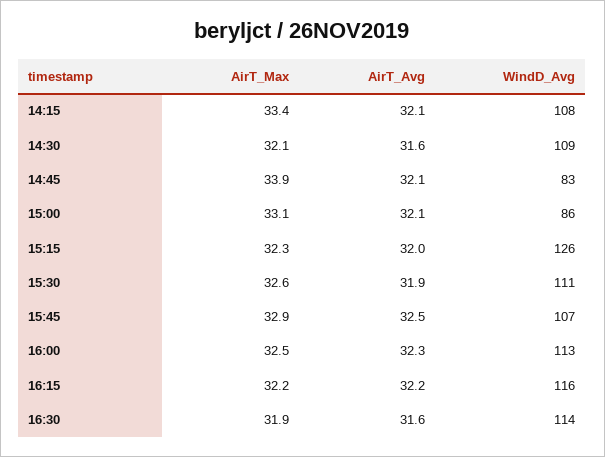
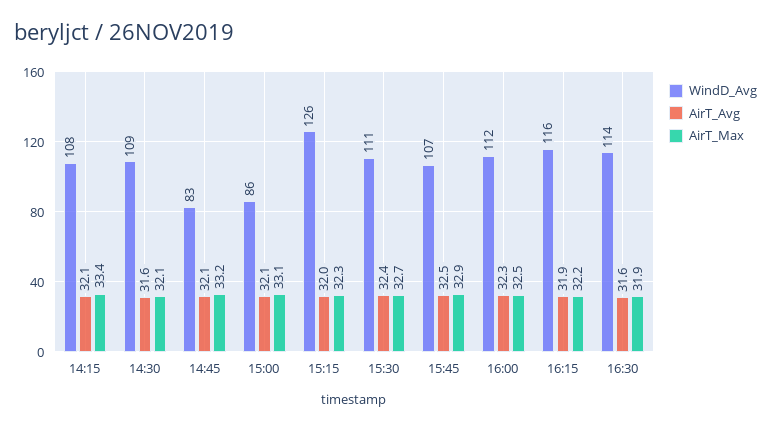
  {
    "AirT_Max": {
      "14:15": 33.4,
      "14:30": 32.1,
-     "14:45": 33.9,
+     "14:45": 33.2,
      "15:00": 33.1,
      "15:15": 32.3,
-     "15:30": 32.6,
+     "15:30": 32.7,
      "15:45": 32.9,
      "16:00": 32.5,
      "16:15": 32.2,
      "16:30": 31.9
    },
    "AirT_Avg": {
      "14:15": 32.1,
      "14:30": 31.6,
      "14:45": 32.1,
      "15:00": 32.1,
      "15:15": 32,
-     "15:30": 31.9,
+     "15:30": 32.4,
      "15:45": 32.5,
      "16:00": 32.3,
-     "16:15": 32.2,
+     "16:15": 31.9,
      "16:30": 31.6
    },
    "WindD_Avg": {
      "14:15": 108,
      "14:30": 109,
      "14:45": 83,
      "15:00": 86,
      "15:15": 126,
      "15:30": 111,
      "15:45": 107,
-     "16:00": 113,
+     "16:00": 112,
      "16:15": 116,
      "16:30": 114
    }
  }

